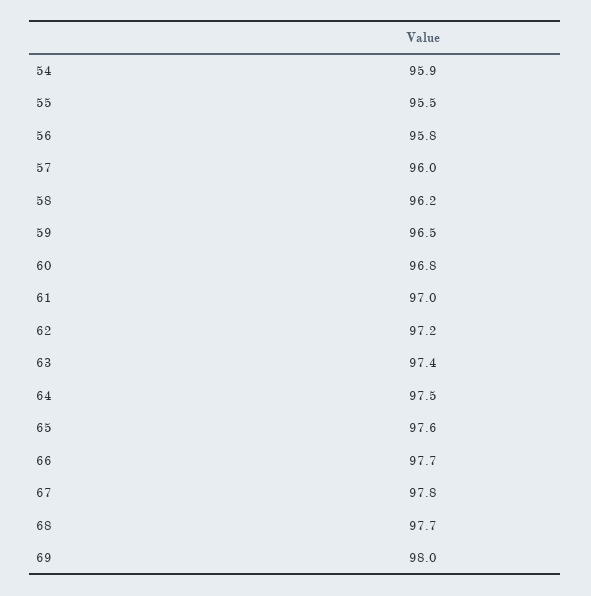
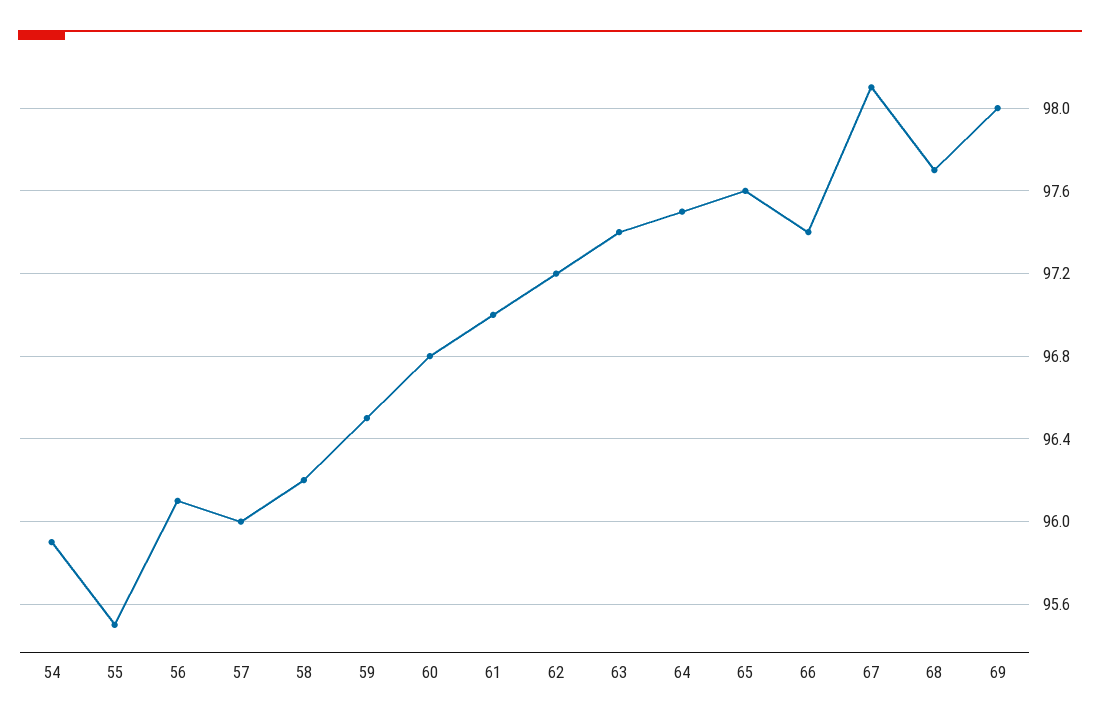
  {
    "54": 95.9,
    "55": 95.5,
-   "56": 95.8,
+   "56": 96.1,
    "57": 96,
    "58": 96.2,
    "59": 96.5,
    "60": 96.8,
    "61": 97,
    "62": 97.2,
    "63": 97.4,
    "64": 97.5,
    "65": 97.6,
-   "66": 97.7,
+   "66": 97.4,
-   "67": 97.8,
+   "67": 98.1,
    "68": 97.7,
    "69": 98
  }

